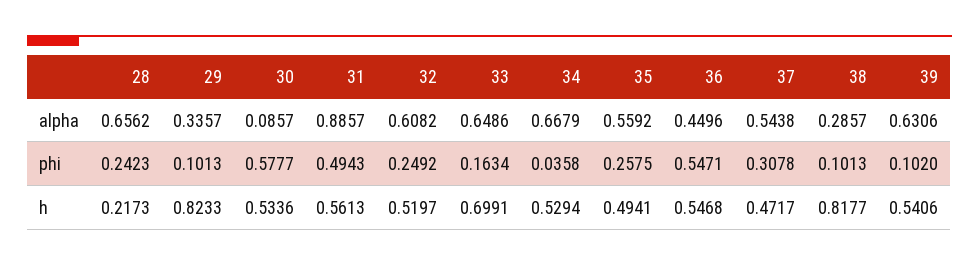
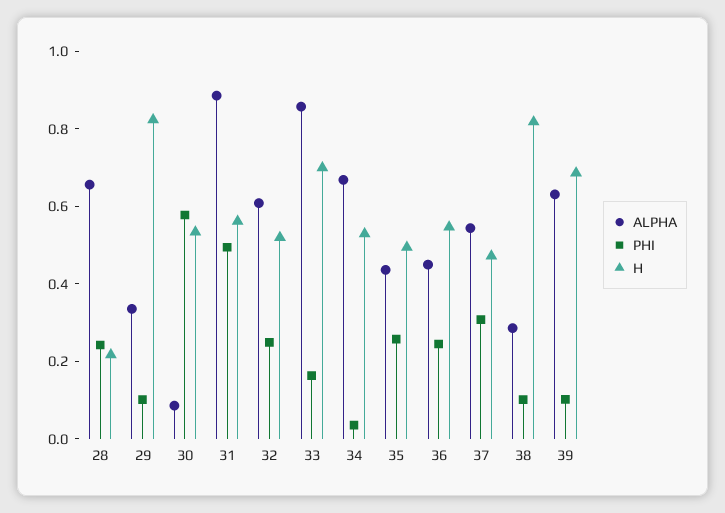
  {
    "alpha": {
      "28": 0.6562,
      "29": 0.3357,
      "30": 0.0857,
      "31": 0.8857,
      "32": 0.6082,
-     "33": 0.6486,
+     "33": 0.85,
      "34": 0.6679,
-     "35": 0.5592,
+     "35": 0.45,
      "36": 0.4496,
      "37": 0.5438,
      "38": 0.2857,
      "39": 0.6306
    },
    "phi": {
      "28": 0.2423,
      "29": 0.1013,
      "30": 0.5777,
      "31": 0.4943,
      "32": 0.2492,
      "33": 0.1634,
      "34": 0.0358,
      "35": 0.2575,
-     "36": 0.5471,
+     "36": 0.25,
      "37": 0.3078,
      "38": 0.1013,
      "39": 0.102
    },
    "h": {
      "28": 0.2173,
      "29": 0.8233,
      "30": 0.5336,
      "31": 0.5613,
      "32": 0.5197,
      "33": 0.6991,
      "34": 0.5294,
      "35": 0.4941,
      "36": 0.5468,
      "37": 0.4717,
      "38": 0.8177,
-     "39": 0.5406
+     "39": 0.7
    }
  }

